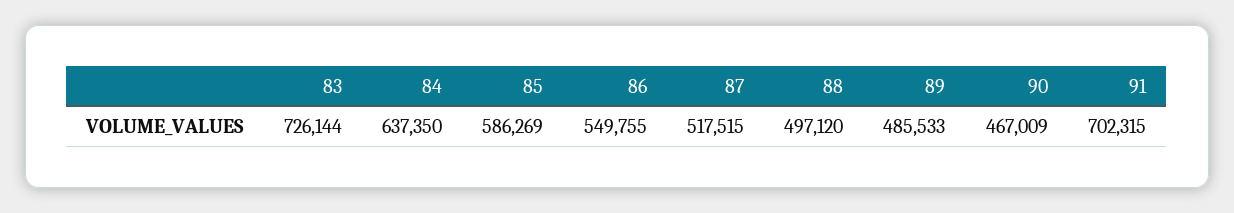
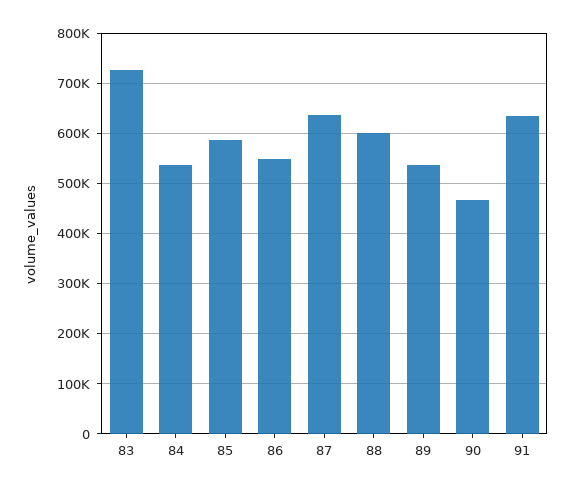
  {
    "83": 726144,
-   "84": 637350,
+   "84": 540000,
    "85": 586269,
    "86": 549755,
-   "87": 517515,
+   "87": 640000,
-   "88": 497120,
+   "88": 600000,
-   "89": 485533,
+   "89": 540000,
    "90": 467009,
-   "91": 702315
+   "91": 640000
  }

